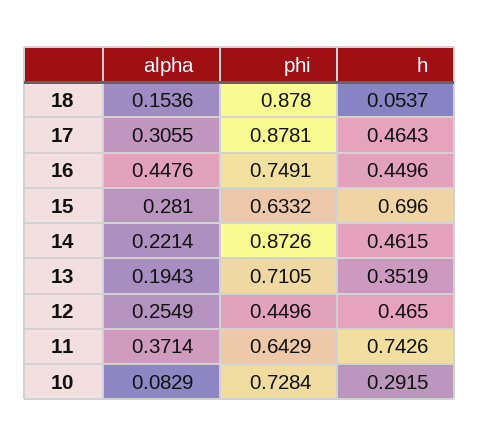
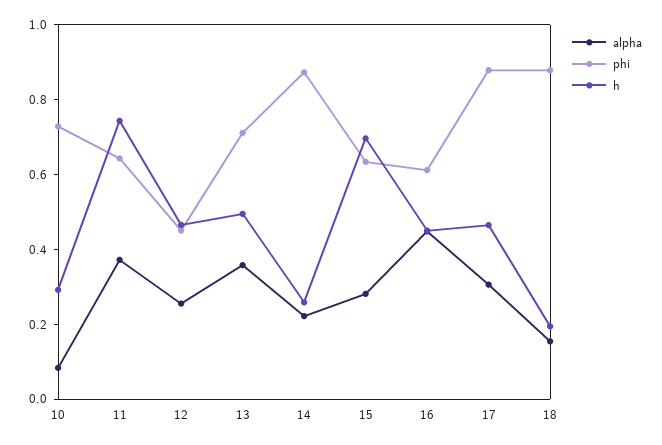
  {
    "alpha": {
      "18": 0.1536,
      "17": 0.3055,
      "16": 0.4476,
      "15": 0.281,
      "14": 0.2214,
-     "13": 0.1943,
+     "13": 0.35,
      "12": 0.2549,
      "11": 0.3714,
      "10": 0.0829
    },
    "phi": {
      "18": 0.878,
      "17": 0.8781,
-     "16": 0.7491,
+     "16": 0.6,
      "15": 0.6332,
      "14": 0.8726,
      "13": 0.7105,
      "12": 0.4496,
      "11": 0.6429,
      "10": 0.7284
    },
    "h": {
-     "18": 0.0537,
+     "18": 0.2,
      "17": 0.4643,
      "16": 0.4496,
      "15": 0.696,
-     "14": 0.4615,
+     "14": 0.25,
-     "13": 0.3519,
+     "13": 0.5,
      "12": 0.465,
      "11": 0.7426,
      "10": 0.2915
    }
  }

